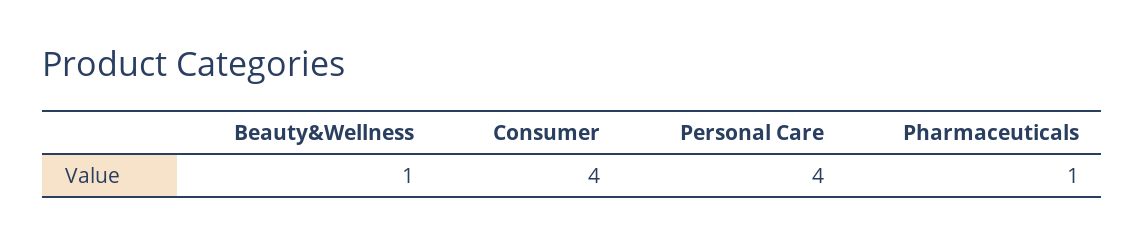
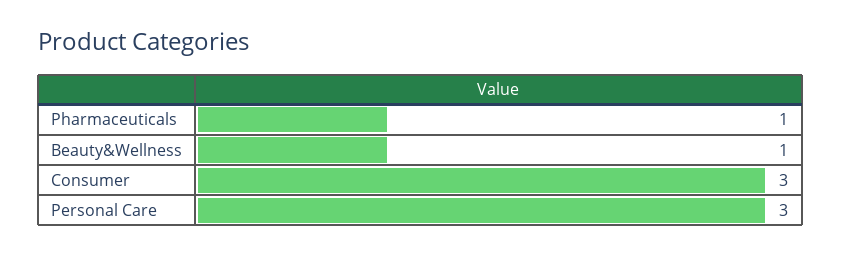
  {
    "Beauty&Wellness": 1,
-   "Consumer": 4,
+   "Consumer": 3,
-   "Personal Care": 4,
+   "Personal Care": 3,
    "Pharmaceuticals": 1
  }

